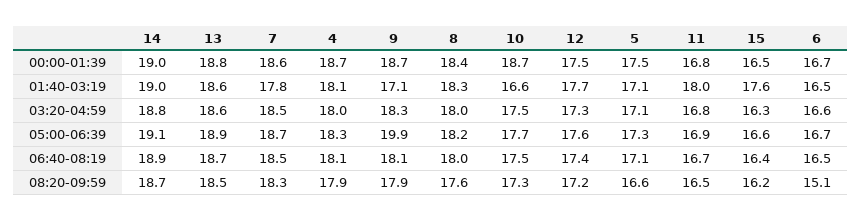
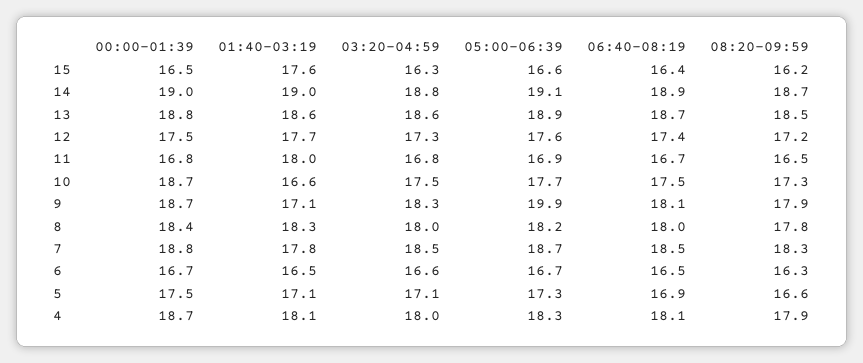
  {
    "14": {
      "00:00-01:39": 19,
      "01:40-03:19": 19,
      "03:20-04:59": 18.8,
      "05:00-06:39": 19.1,
      "06:40-08:19": 18.9,
      "08:20-09:59": 18.7
    },
    "13": {
      "00:00-01:39": 18.8,
      "01:40-03:19": 18.6,
      "03:20-04:59": 18.6,
      "05:00-06:39": 18.9,
      "06:40-08:19": 18.7,
      "08:20-09:59": 18.5
    },
    "7": {
-     "00:00-01:39": 18.6,
+     "00:00-01:39": 18.8,
      "01:40-03:19": 17.8,
      "03:20-04:59": 18.5,
      "05:00-06:39": 18.7,
      "06:40-08:19": 18.5,
      "08:20-09:59": 18.3
    },
    "4": {
      "00:00-01:39": 18.7,
      "01:40-03:19": 18.1,
      "03:20-04:59": 18,
      "05:00-06:39": 18.3,
      "06:40-08:19": 18.1,
      "08:20-09:59": 17.9
    },
    "9": {
      "00:00-01:39": 18.7,
      "01:40-03:19": 17.1,
      "03:20-04:59": 18.3,
      "05:00-06:39": 19.9,
      "06:40-08:19": 18.1,
      "08:20-09:59": 17.9
    },
    "8": {
      "00:00-01:39": 18.4,
      "01:40-03:19": 18.3,
      "03:20-04:59": 18,
      "05:00-06:39": 18.2,
      "06:40-08:19": 18,
-     "08:20-09:59": 17.6
+     "08:20-09:59": 17.8
    },
    "10": {
      "00:00-01:39": 18.7,
      "01:40-03:19": 16.6,
      "03:20-04:59": 17.5,
      "05:00-06:39": 17.7,
      "06:40-08:19": 17.5,
      "08:20-09:59": 17.3
    },
    "12": {
      "00:00-01:39": 17.5,
      "01:40-03:19": 17.7,
      "03:20-04:59": 17.3,
      "05:00-06:39": 17.6,
      "06:40-08:19": 17.4,
      "08:20-09:59": 17.2
    },
    "5": {
      "00:00-01:39": 17.5,
      "01:40-03:19": 17.1,
      "03:20-04:59": 17.1,
      "05:00-06:39": 17.3,
-     "06:40-08:19": 17.1,
+     "06:40-08:19": 16.9,
      "08:20-09:59": 16.6
    },
    "11": {
      "00:00-01:39": 16.8,
      "01:40-03:19": 18,
      "03:20-04:59": 16.8,
      "05:00-06:39": 16.9,
      "06:40-08:19": 16.7,
      "08:20-09:59": 16.5
    },
    "15": {
      "00:00-01:39": 16.5,
      "01:40-03:19": 17.6,
      "03:20-04:59": 16.3,
      "05:00-06:39": 16.6,
      "06:40-08:19": 16.4,
      "08:20-09:59": 16.2
    },
    "6": {
      "00:00-01:39": 16.7,
      "01:40-03:19": 16.5,
      "03:20-04:59": 16.6,
      "05:00-06:39": 16.7,
      "06:40-08:19": 16.5,
-     "08:20-09:59": 15.1
+     "08:20-09:59": 16.3
    }
  }

